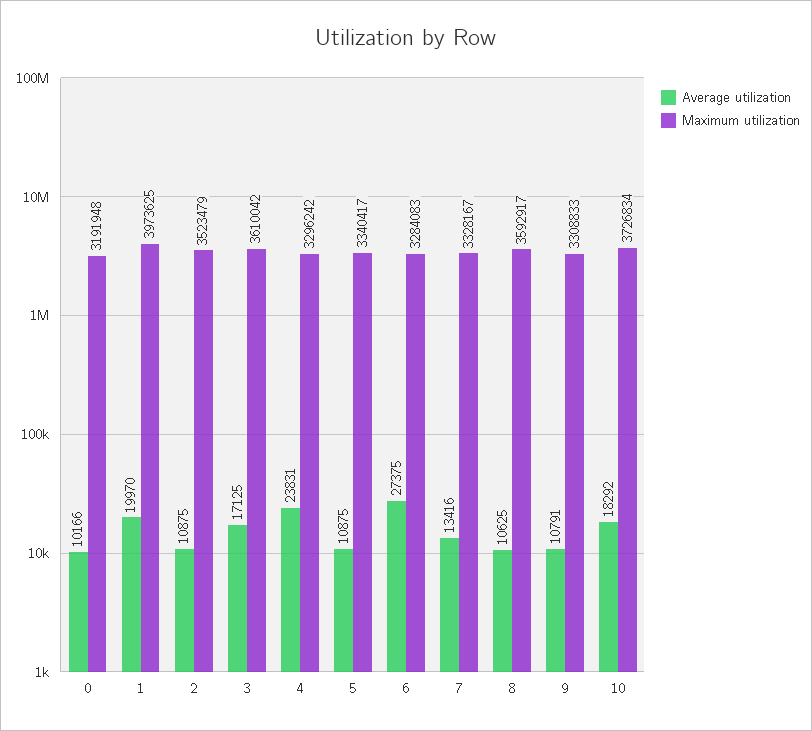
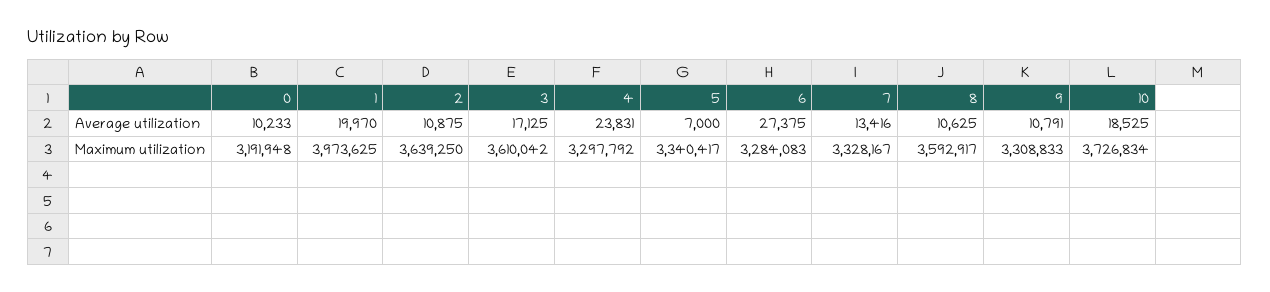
  {
    "Average utilization": {
-     "0": 10166,
+     "0": 10233,
      "1": 19970,
      "2": 10875,
      "3": 17125,
      "4": 23831,
-     "5": 10875,
+     "5": 7000,
      "6": 27375,
      "7": 13416,
      "8": 10625,
      "9": 10791,
-     "10": 18292
+     "10": 18525
    },
    "Maximum utilization": {
      "0": 3191948,
      "1": 3973625,
-     "2": 3523479,
+     "2": 3639250,
      "3": 3610042,
-     "4": 3296242,
+     "4": 3297792,
      "5": 3340417,
      "6": 3284083,
      "7": 3328167,
      "8": 3592917,
      "9": 3308833,
      "10": 3726834
    }
  }

